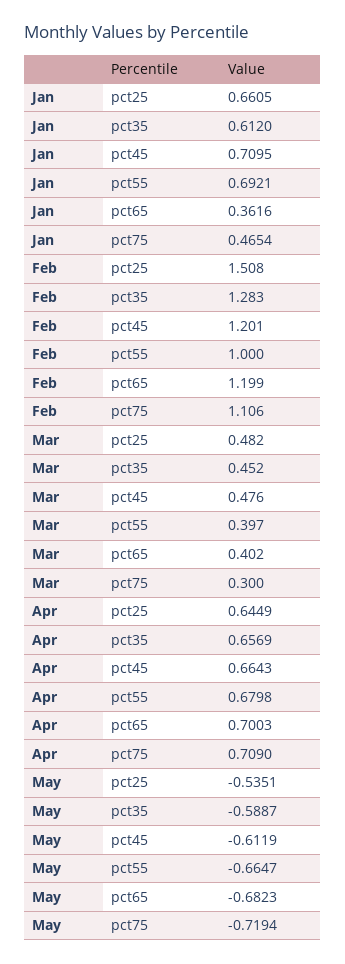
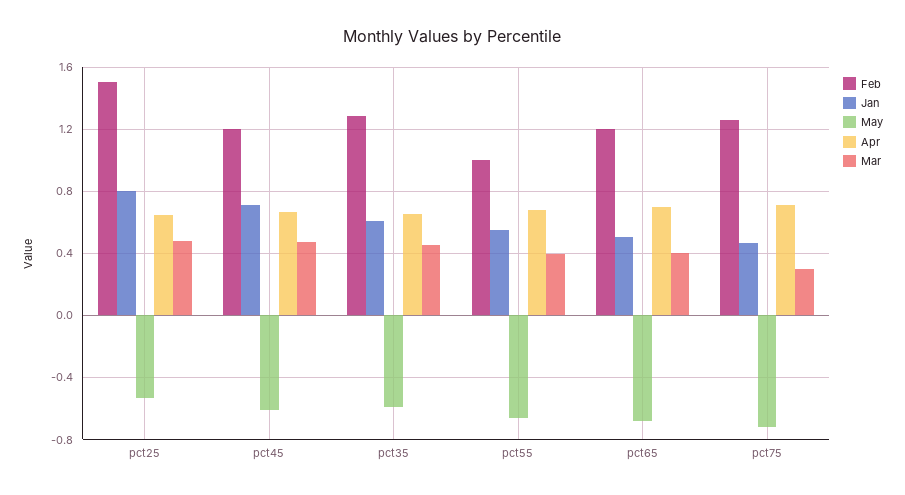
  {
    "Jan": {
-     "pct25": 0.6605,
+     "pct25": 0.8,
      "pct35": 0.612,
      "pct45": 0.7095,
-     "pct55": 0.6921,
+     "pct55": 0.55,
-     "pct65": 0.3616,
+     "pct65": 0.5,
      "pct75": 0.4654
    },
    "Feb": {
      "pct25": 1.508,
      "pct35": 1.283,
      "pct45": 1.201,
      "pct55": 1,
      "pct65": 1.199,
-     "pct75": 1.106
+     "pct75": 1.25
    },
    "Mar": {
      "pct25": 0.482,
      "pct35": 0.452,
      "pct45": 0.476,
      "pct55": 0.397,
      "pct65": 0.402,
      "pct75": 0.3
    },
    "Apr": {
      "pct25": 0.6449,
      "pct35": 0.6569,
      "pct45": 0.6643,
      "pct55": 0.6798,
      "pct65": 0.7003,
      "pct75": 0.709
    },
    "May": {
      "pct25": -0.5351,
      "pct35": -0.5887,
      "pct45": -0.6119,
      "pct55": -0.6647,
      "pct65": -0.6823,
      "pct75": -0.7194
    }
  }

